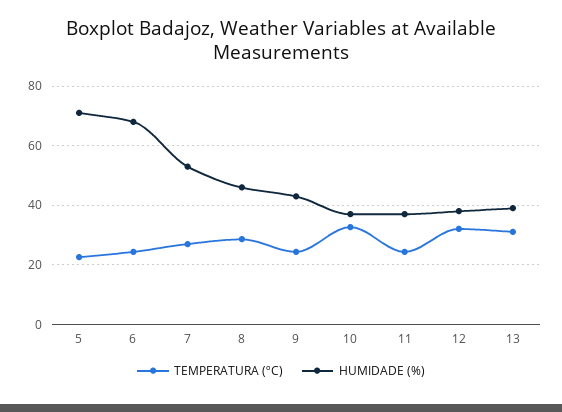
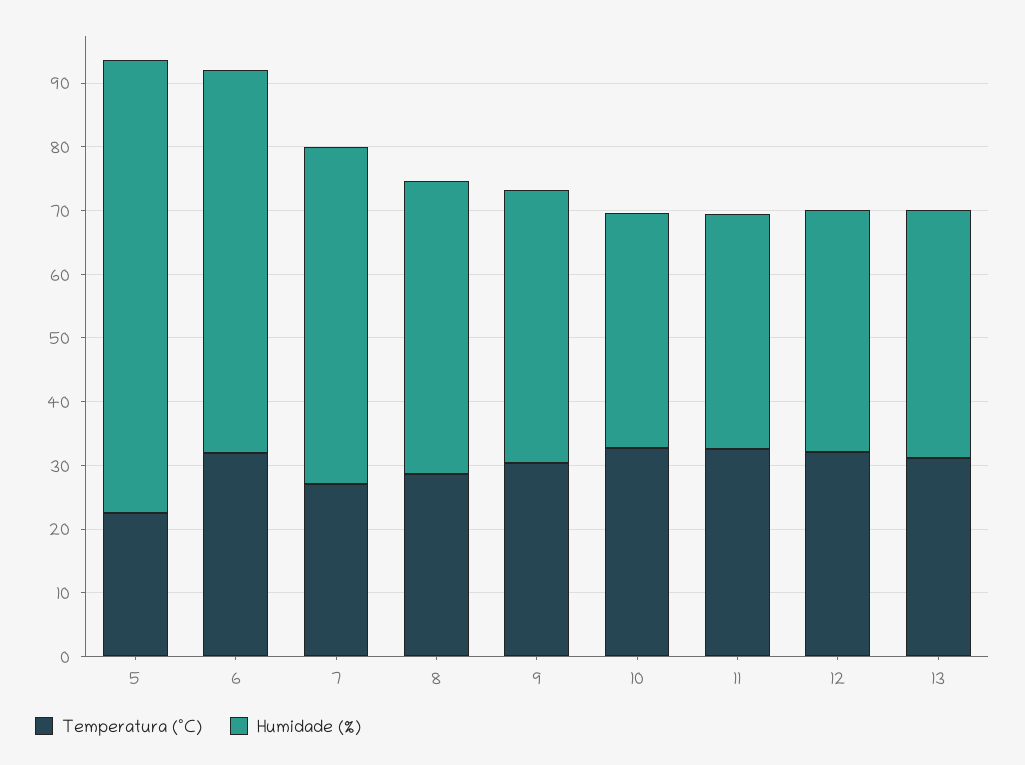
  {
    "TEMPERATURA (ºC)": {
      "5": 22,
-     "6": 25,
+     "6": 32,
      "7": 28,
      "8": 28,
-     "9": 25,
+     "9": 30,
      "10": 32,
-     "11": 25,
+     "11": 32,
      "12": 32,
      "13": 32
    },
    "HUMIDADE (%)": {
      "5": 72,
-     "6": 67.5,
+     "6": 60,
      "7": 54,
      "8": 46,
      "9": 44,
      "10": 38,
      "11": 38,
      "12": 38,
      "13": 40
    }
  }

